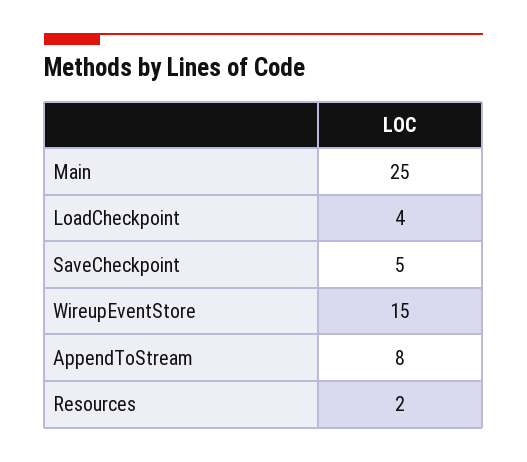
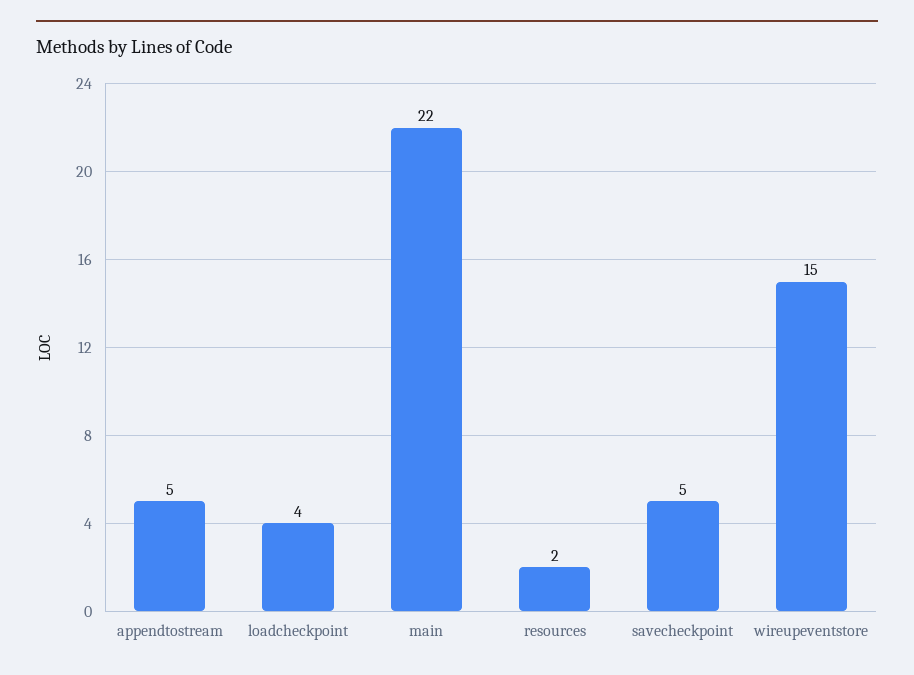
  {
-   "Main": 25,
+   "Main": 22,
    "LoadCheckpoint": 4,
    "SaveCheckpoint": 5,
    "WireupEventStore": 15,
-   "AppendToStream": 8,
+   "AppendToStream": 5,
    "Resources": 2
  }

